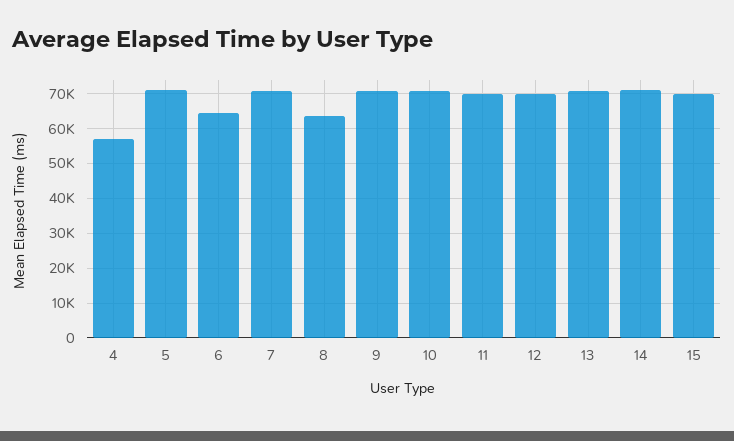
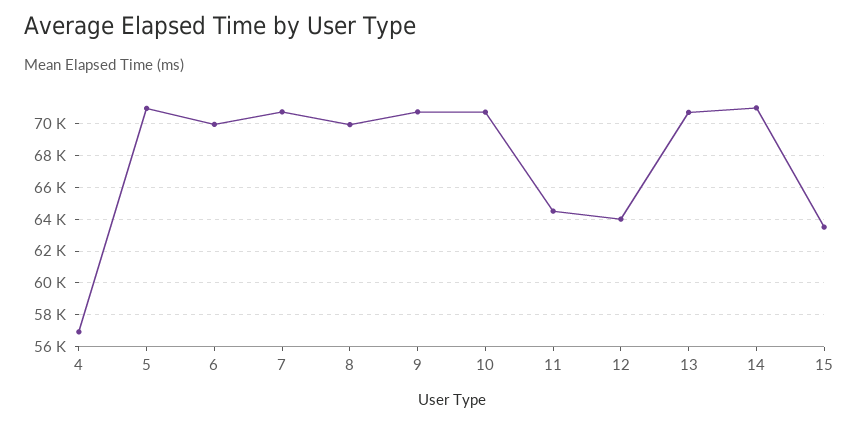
  {
    "4": 57000,
    "5": 71000,
-   "6": 64000,
+   "6": 70000,
    "7": 71000,
-   "8": 64000,
+   "8": 70000,
    "9": 71000,
    "10": 70500,
-   "11": 70000,
+   "11": 64500,
-   "12": 70000,
+   "12": 64000,
    "13": 70500,
    "14": 71000,
-   "15": 70000
+   "15": 63500
  }

